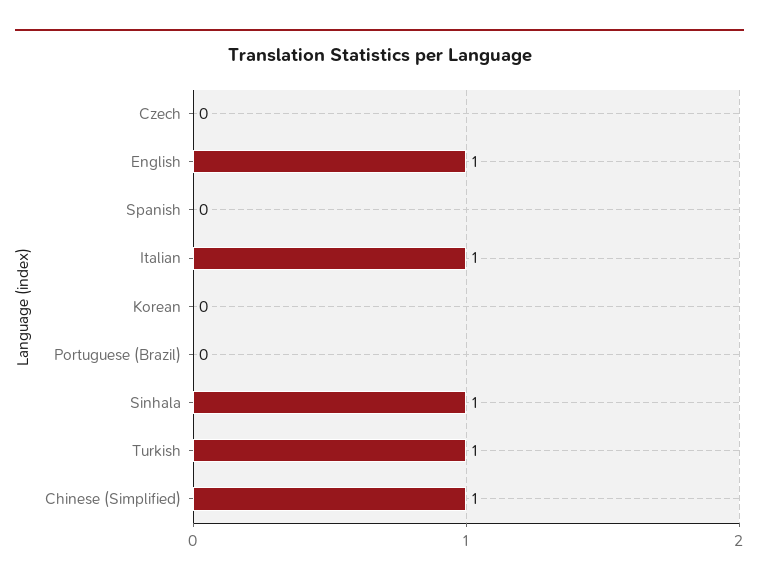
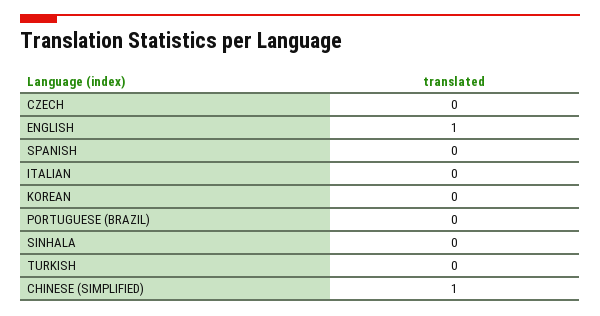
  {
    "Czech": 0,
    "English": 1,
    "Spanish": 0,
-   "Italian": 1,
+   "Italian": 0,
    "Korean": 0,
    "Portuguese (Brazil)": 0,
-   "Sinhala": 1,
+   "Sinhala": 0,
-   "Turkish": 1,
+   "Turkish": 0,
    "Chinese (Simplified)": 1
  }

